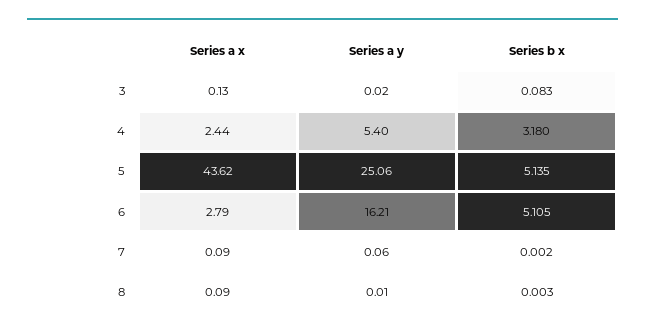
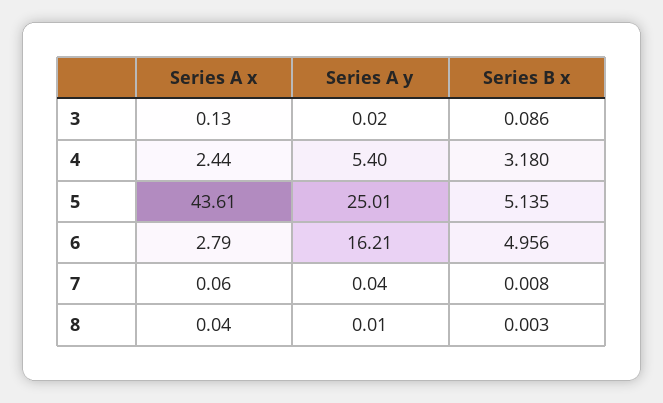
  {
    "Series a x": {
      "3": 0.13,
      "4": 2.44,
-     "5": 43.62,
+     "5": 43.61,
      "6": 2.79,
-     "7": 0.09,
+     "7": 0.06,
-     "8": 0.09
+     "8": 0.04
    },
    "Series a y": {
      "3": 0.02,
      "4": 5.4,
-     "5": 25.06,
+     "5": 25.01,
      "6": 16.21,
-     "7": 0.06,
+     "7": 0.04,
      "8": 0.01
    },
    "Series b x": {
-     "3": 0.083,
+     "3": 0.086,
      "4": 3.18,
      "5": 5.135,
-     "6": 5.105,
+     "6": 4.956,
-     "7": 0.002,
+     "7": 0.008,
      "8": 0.003
    }
  }

